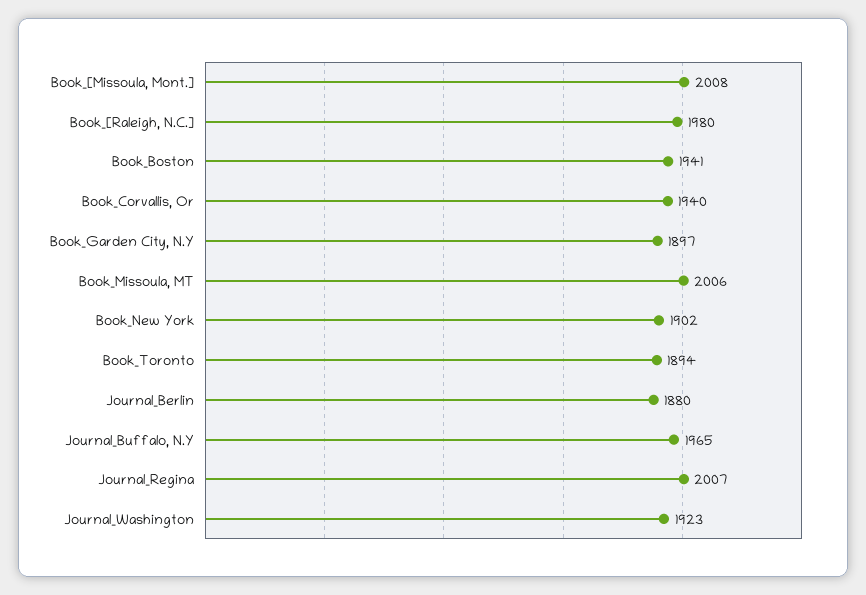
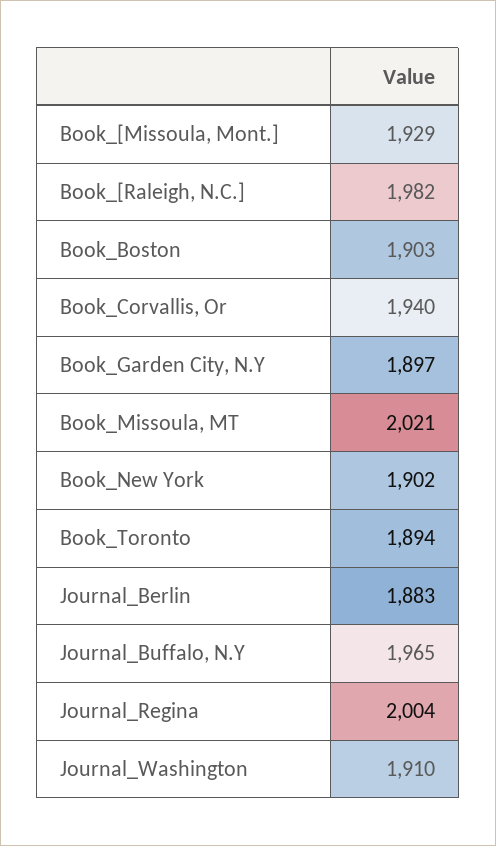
  {
-   "Book_[Missoula, Mont.]": 2008,
+   "Book_[Missoula, Mont.]": 1929,
-   "Book_[Raleigh, N.C.]": 1980,
+   "Book_[Raleigh, N.C.]": 1982,
-   "Book_Boston": 1941,
+   "Book_Boston": 1903,
    "Book_Corvallis, Or": 1940,
    "Book_Garden City, N.Y": 1897,
-   "Book_Missoula, MT": 2006,
+   "Book_Missoula, MT": 2021,
    "Book_New York": 1902,
    "Book_Toronto": 1894,
-   "Journal_Berlin": 1880,
+   "Journal_Berlin": 1883,
    "Journal_Buffalo, N.Y": 1965,
-   "Journal_Regina": 2007,
+   "Journal_Regina": 2004,
-   "Journal_Washington": 1923
+   "Journal_Washington": 1910
  }

